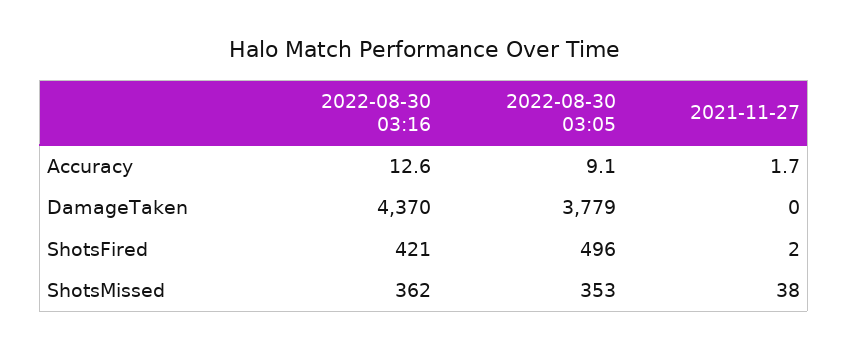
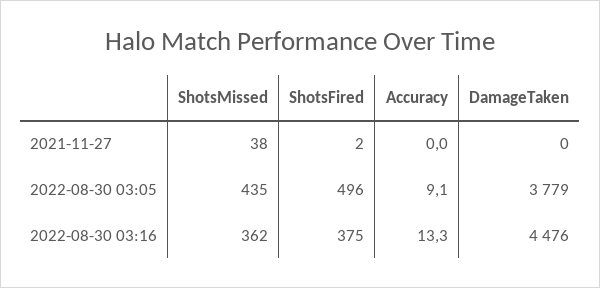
  {
    "2022-08-30 03:16": {
-     "Accuracy": 12.6,
+     "Accuracy": 13.3,
-     "DamageTaken": 4370,
+     "DamageTaken": 4476,
-     "ShotsFired": 421,
+     "ShotsFired": 375,
      "ShotsMissed": 362
    },
    "2022-08-30 03:05": {
      "Accuracy": 9.1,
      "DamageTaken": 3779,
      "ShotsFired": 496,
-     "ShotsMissed": 353
+     "ShotsMissed": 435
    },
    "2021-11-27": {
-     "Accuracy": 1.7,
+     "Accuracy": 0,
      "DamageTaken": 0,
      "ShotsFired": 2,
      "ShotsMissed": 38
    }
  }

